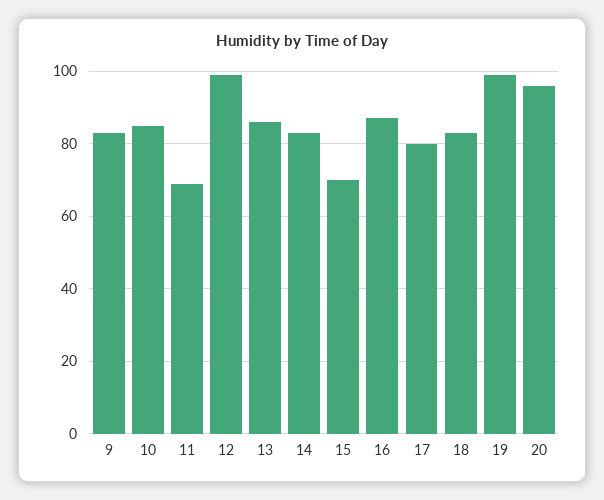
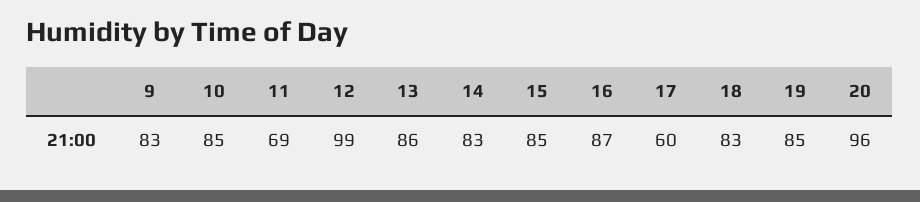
  {
    "9": 83,
    "10": 85,
    "11": 69,
    "12": 99,
    "13": 86,
    "14": 83,
-   "15": 70,
+   "15": 85,
    "16": 87,
-   "17": 80,
+   "17": 60,
    "18": 83,
-   "19": 100,
+   "19": 85,
    "20": 96
  }

